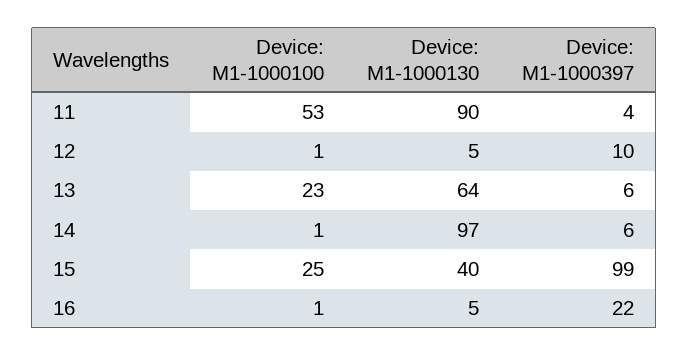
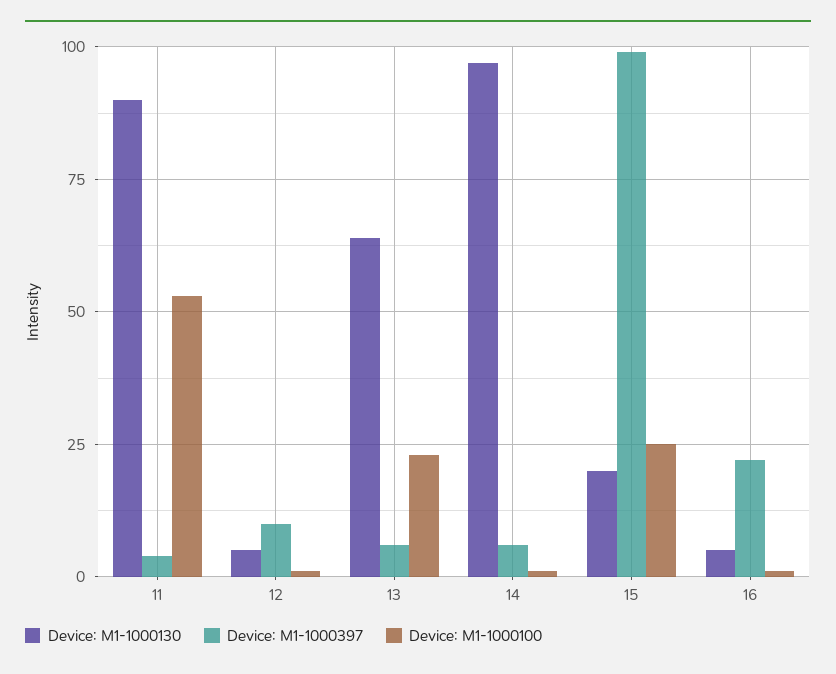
  {
    "Device: M1-1000100": {
      "11": 53,
      "12": 1,
      "13": 23,
      "14": 1,
      "15": 25,
      "16": 1
    },
    "Device: M1-1000130": {
      "11": 90,
      "12": 5,
      "13": 64,
      "14": 97,
-     "15": 40,
+     "15": 20,
      "16": 5
    },
    "Device: M1-1000397": {
      "11": 4,
      "12": 10,
      "13": 6,
      "14": 6,
      "15": 99,
      "16": 22
    }
  }

